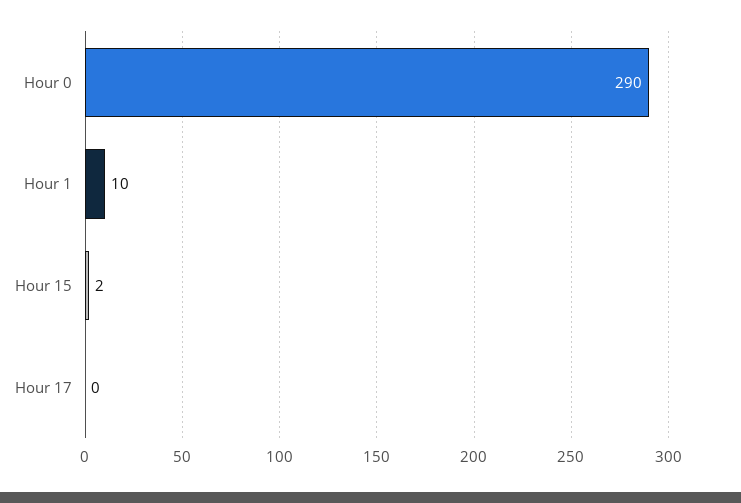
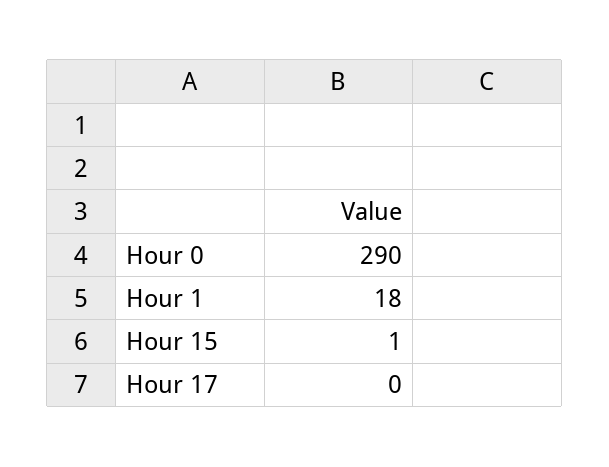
  {
    "Hour 0": 290,
-   "Hour 1": 10,
+   "Hour 1": 18,
-   "Hour 15": 2,
+   "Hour 15": 1,
    "Hour 17": 0
  }

